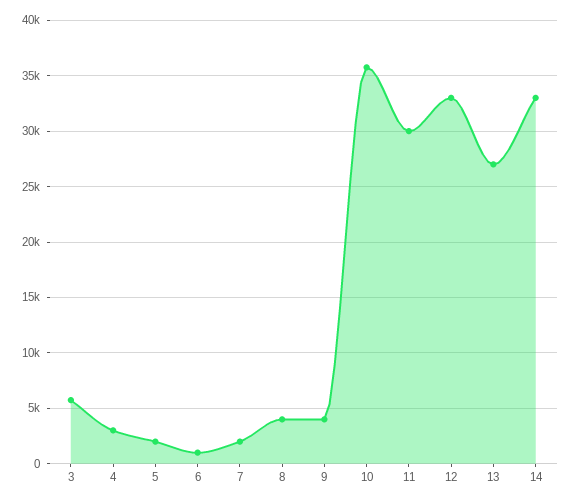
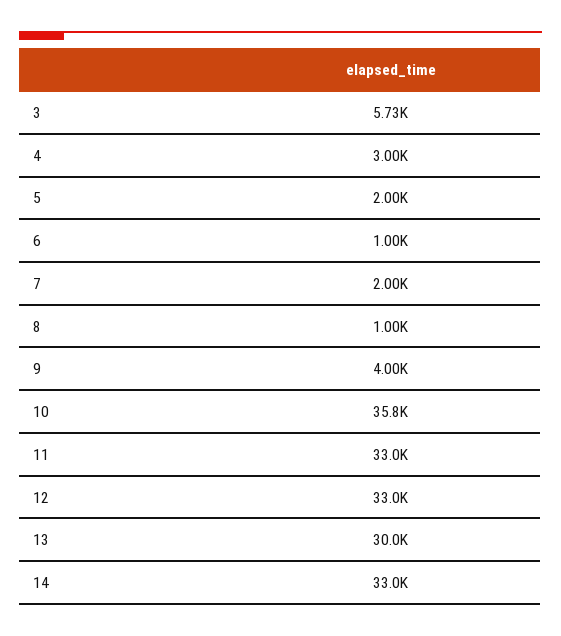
  {
    "3": 5730,
    "4": 3000,
    "5": 2000,
    "6": 1000,
    "7": 2000,
-   "8": 4000,
+   "8": 1000,
    "9": 4000,
    "10": 35800,
-   "11": 30000,
+   "11": 33000,
    "12": 33000,
-   "13": 27000,
+   "13": 30000,
    "14": 33000
  }

